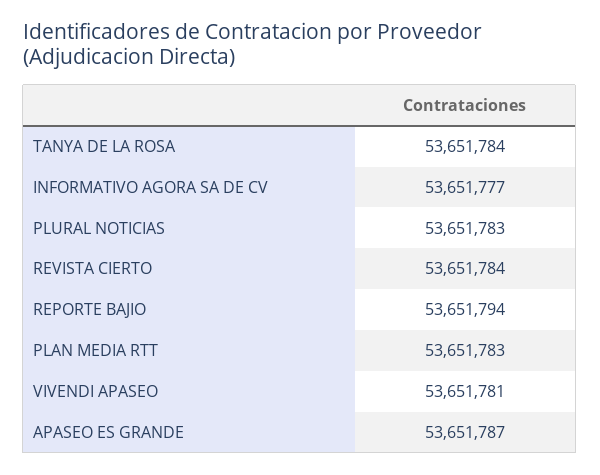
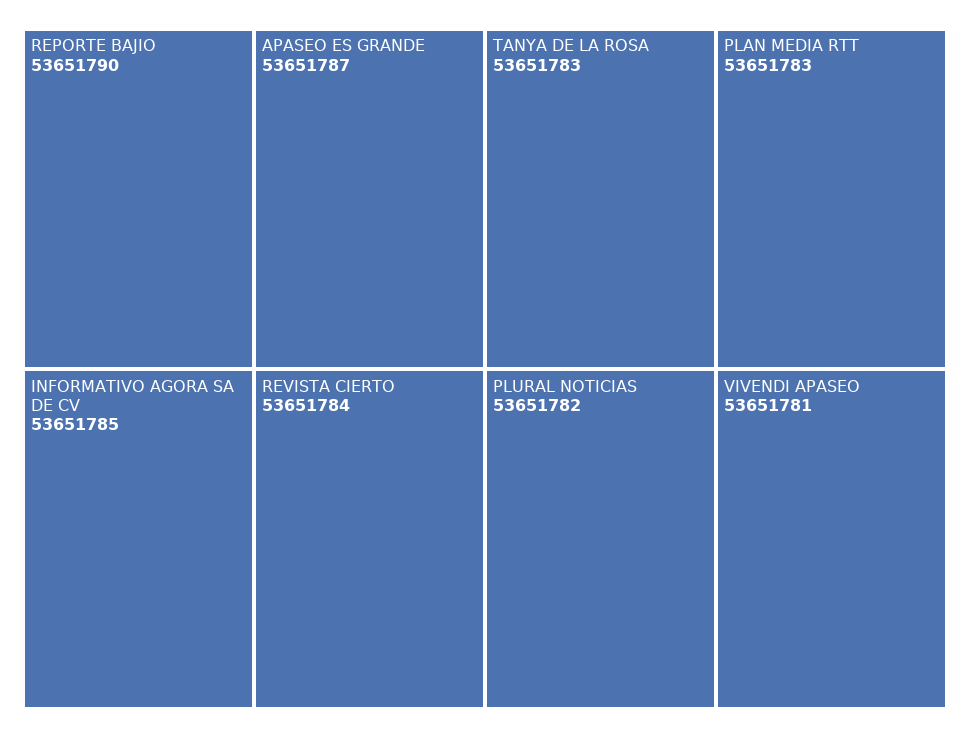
  {
-   "TANYA DE LA ROSA": 53651784,
+   "TANYA DE LA ROSA": 53651783,
-   "INFORMATIVO AGORA SA DE CV": 53651777,
+   "INFORMATIVO AGORA SA DE CV": 53651785,
-   "PLURAL NOTICIAS": 53651783,
+   "PLURAL NOTICIAS": 53651782,
    "REVISTA CIERTO": 53651784,
-   "REPORTE BAJIO": 53651794,
+   "REPORTE BAJIO": 53651790,
    "PLAN MEDIA RTT": 53651783,
    "VIVENDI APASEO": 53651781,
    "APASEO ES GRANDE": 53651787
  }

